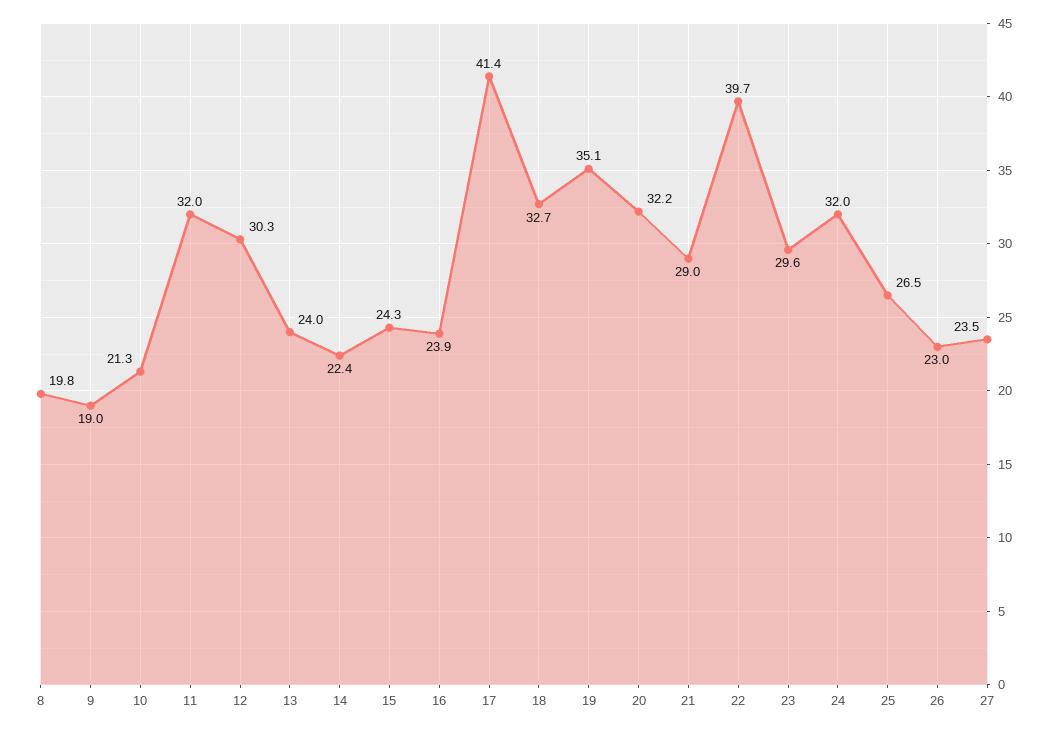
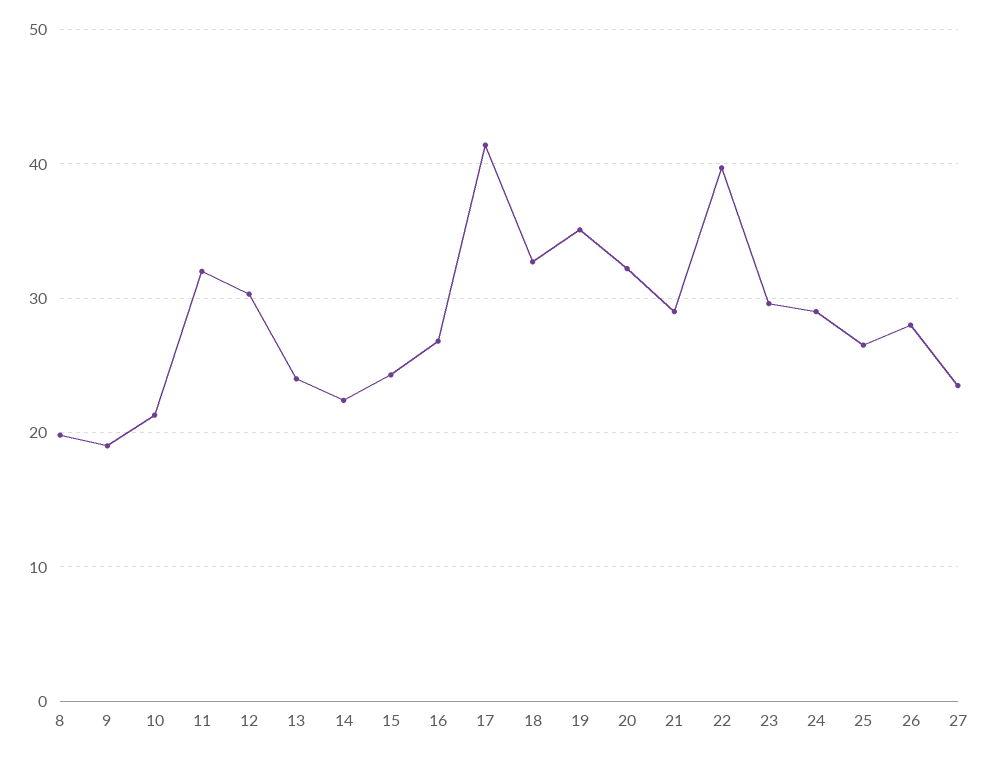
  {
    "8": 19.8,
    "9": 19,
    "10": 21.3,
    "11": 32,
    "12": 30.3,
    "13": 24,
    "14": 22.4,
    "15": 24.3,
-   "16": 23.9,
+   "16": 27,
    "17": 41.4,
    "18": 32.7,
    "19": 35.1,
    "20": 32.2,
    "21": 29,
    "22": 39.7,
    "23": 29.6,
-   "24": 32,
+   "24": 29,
    "25": 26.5,
-   "26": 23,
+   "26": 28,
    "27": 23.5
  }

